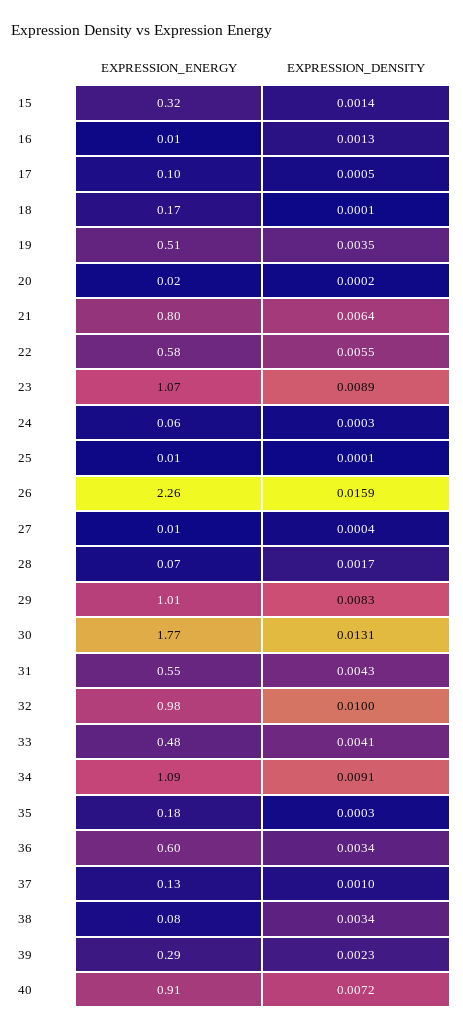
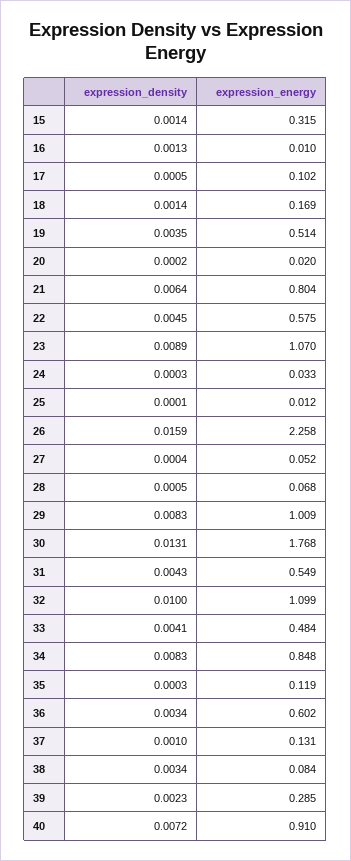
  {
    "EXPRESSION_ENERGY": {
      "15": 0.315,
      "16": 0.01,
      "17": 0.102,
      "18": 0.169,
      "19": 0.514,
      "20": 0.02,
      "21": 0.804,
      "22": 0.575,
      "23": 1.07,
-     "24": 0.06,
+     "24": 0.033,
      "25": 0.012,
      "26": 2.258,
-     "27": 0.01,
+     "27": 0.052,
      "28": 0.068,
      "29": 1.009,
      "30": 1.768,
      "31": 0.549,
-     "32": 0.98,
+     "32": 1.099,
      "33": 0.484,
-     "34": 1.09,
+     "34": 0.848,
-     "35": 0.18,
+     "35": 0.119,
      "36": 0.602,
      "37": 0.131,
      "38": 0.084,
      "39": 0.285,
      "40": 0.91
    },
    "EXPRESSION_DENSITY": {
      "15": 0.0014,
      "16": 0.0013,
      "17": 0.0005,
-     "18": 0.0001,
+     "18": 0.0014,
      "19": 0.0035,
      "20": 0.0002,
      "21": 0.0064,
-     "22": 0.0055,
+     "22": 0.0045,
      "23": 0.0089,
      "24": 0.0003,
      "25": 0.0001,
      "26": 0.0159,
      "27": 0.0004,
-     "28": 0.0017,
+     "28": 0.0005,
      "29": 0.0083,
      "30": 0.0131,
      "31": 0.0043,
      "32": 0.01,
      "33": 0.0041,
-     "34": 0.0091,
+     "34": 0.0083,
      "35": 0.0003,
      "36": 0.0034,
      "37": 0.001,
      "38": 0.0034,
      "39": 0.0023,
      "40": 0.0072
    }
  }

